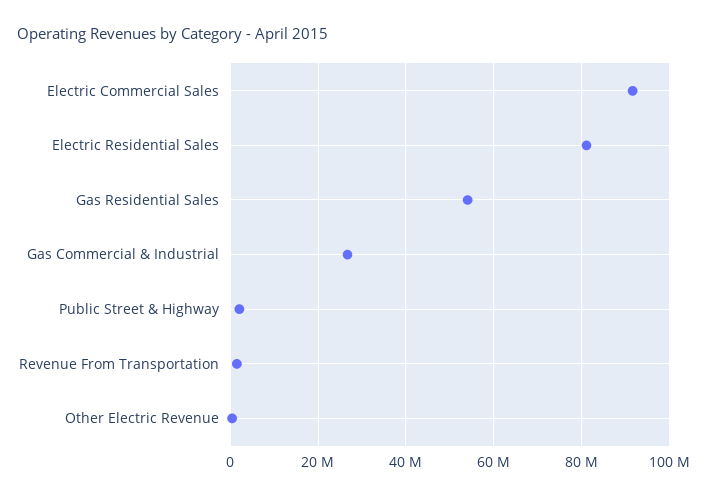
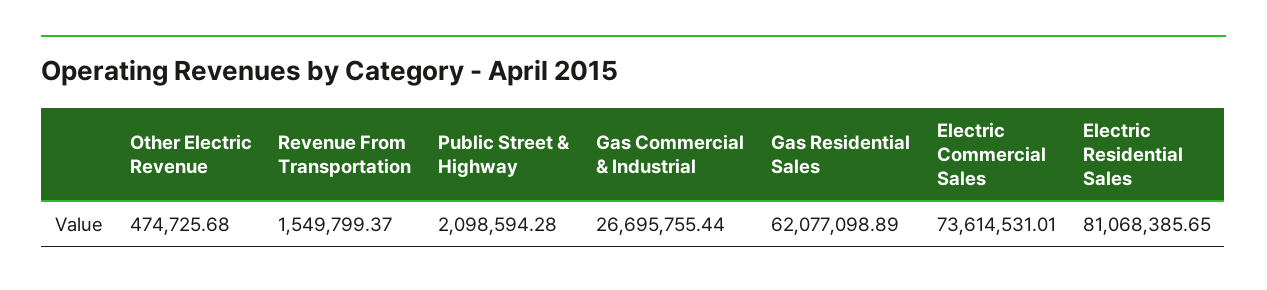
  {
-   "Electric Commercial Sales": 92000000,
+   "Electric Commercial Sales": 73614531.01,
    "Electric Residential Sales": 81068385.65,
-   "Gas Residential Sales": 54000000,
+   "Gas Residential Sales": 62077098.89,
    "Gas Commercial & Industrial": 26695755.44,
    "Public Street & Highway": 2098594.28,
    "Revenue From Transportation": 1549799.37,
    "Other Electric Revenue": 474725.68
  }

